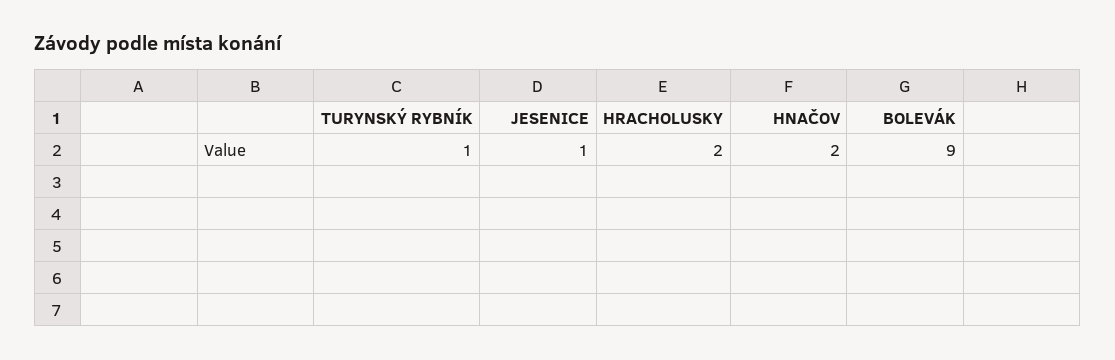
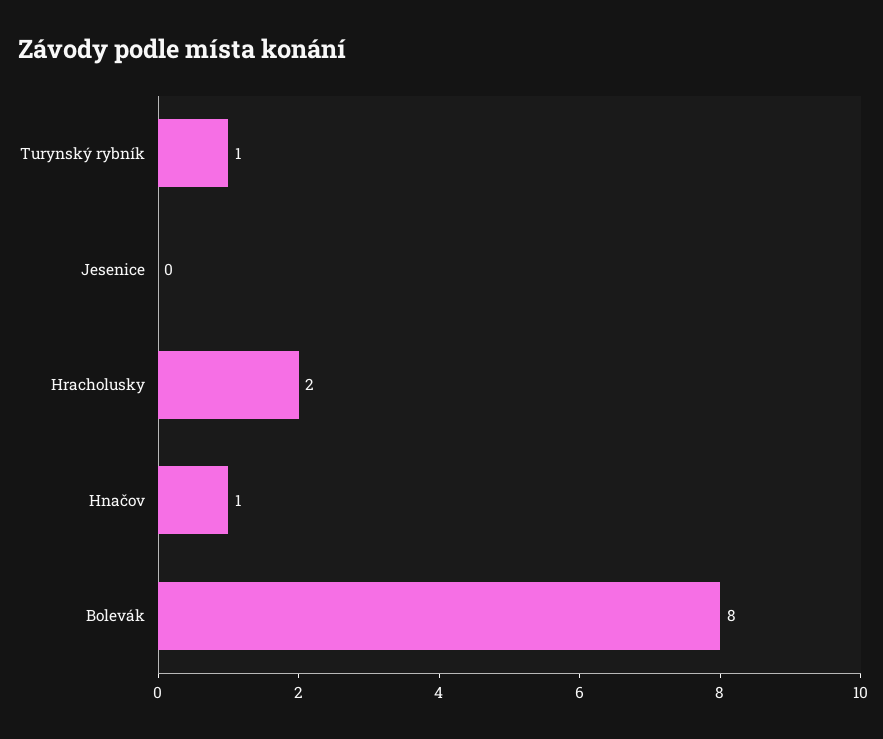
  {
    "TURYNSKÝ RYBNÍK": 1,
-   "JESENICE": 1,
+   "JESENICE": 0,
    "HRACHOLUSKY": 2,
-   "HNAČOV": 2,
+   "HNAČOV": 1,
-   "BOLEVÁK": 9
+   "BOLEVÁK": 8
  }

